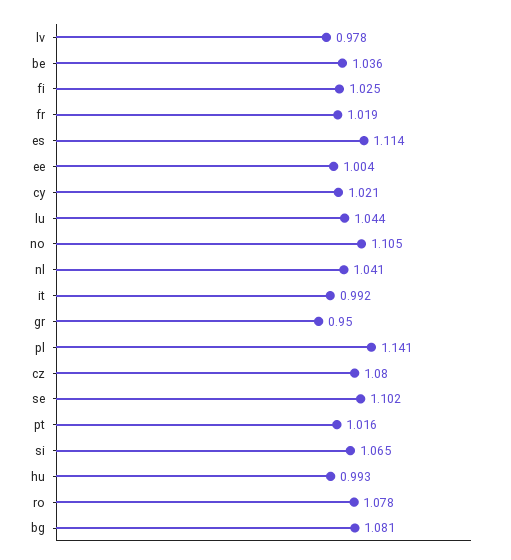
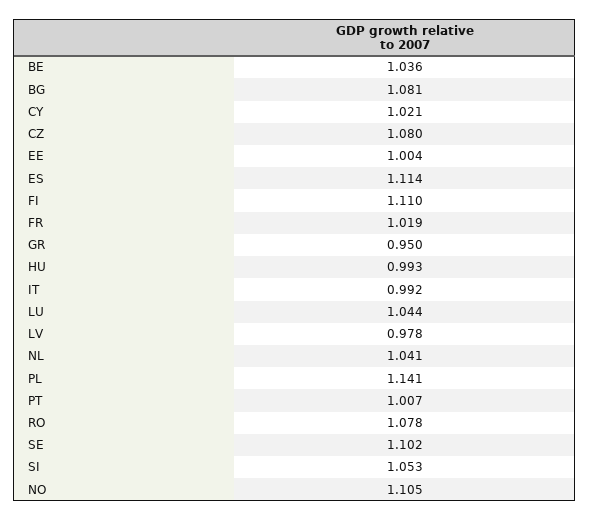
  {
    "lv": 0.978,
    "be": 1.036,
-   "fi": 1.025,
+   "fi": 1.11,
    "fr": 1.019,
    "es": 1.114,
    "ee": 1.004,
    "cy": 1.021,
    "lu": 1.044,
    "no": 1.105,
    "nl": 1.041,
    "it": 0.992,
    "gr": 0.95,
    "pl": 1.141,
    "cz": 1.08,
    "se": 1.102,
-   "pt": 1.016,
+   "pt": 1.007,
-   "si": 1.065,
+   "si": 1.053,
    "hu": 0.993,
    "ro": 1.078,
    "bg": 1.081
  }

